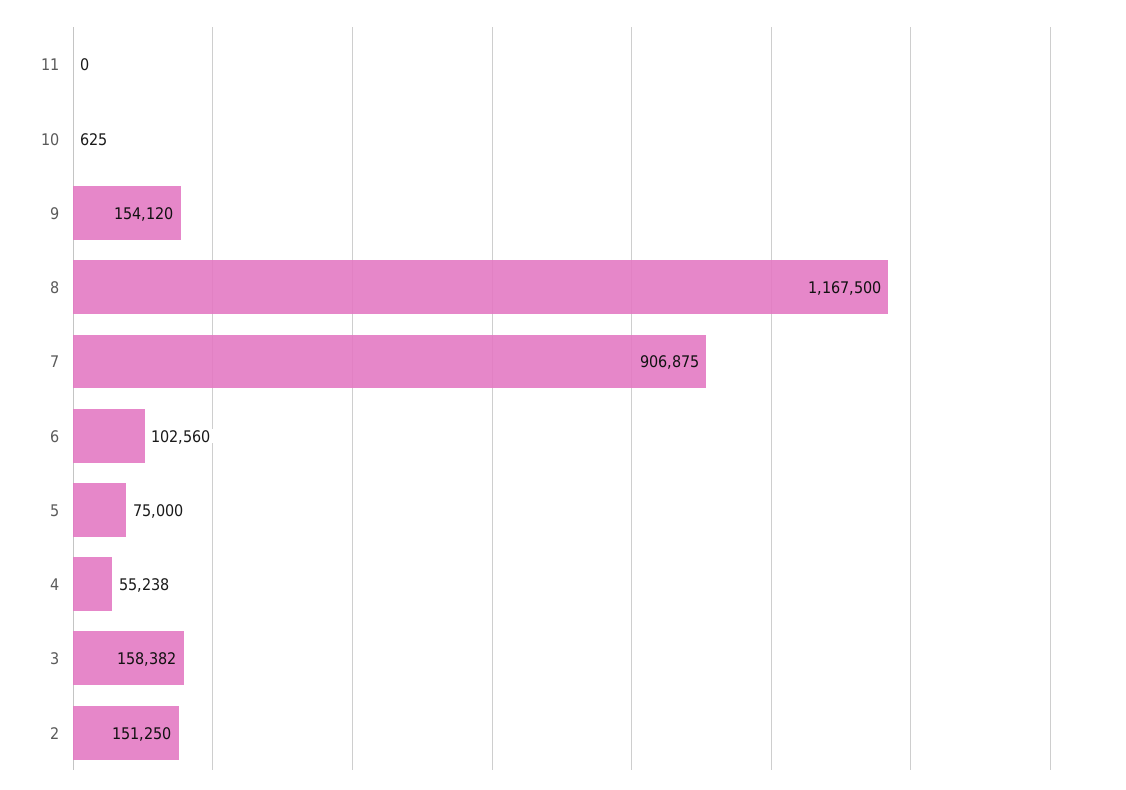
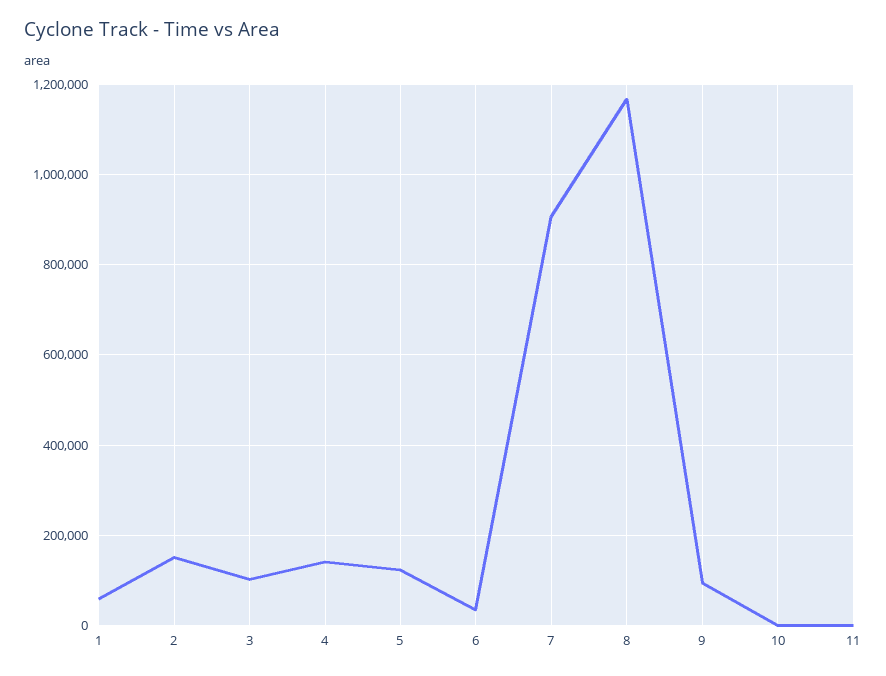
  {
    "11": 0,
    "10": 625,
-   "9": 154120,
+   "9": 100000,
    "8": 1167500,
    "7": 906875,
-   "6": 102560,
+   "6": 40000,
-   "5": 75000,
+   "5": 120000,
-   "4": 55238,
+   "4": 140000,
-   "3": 158382,
+   "3": 100000,
-   "2": 151250
+   "2": 151250,
+   "1": 60000
  }

